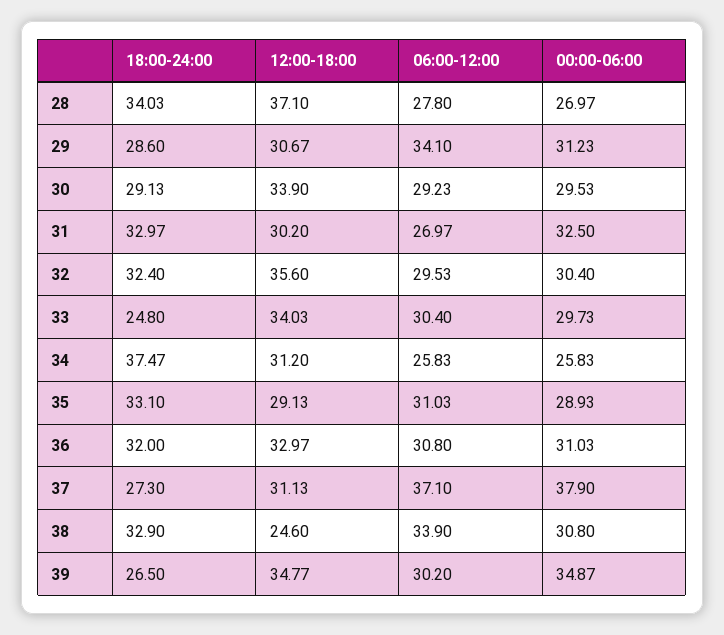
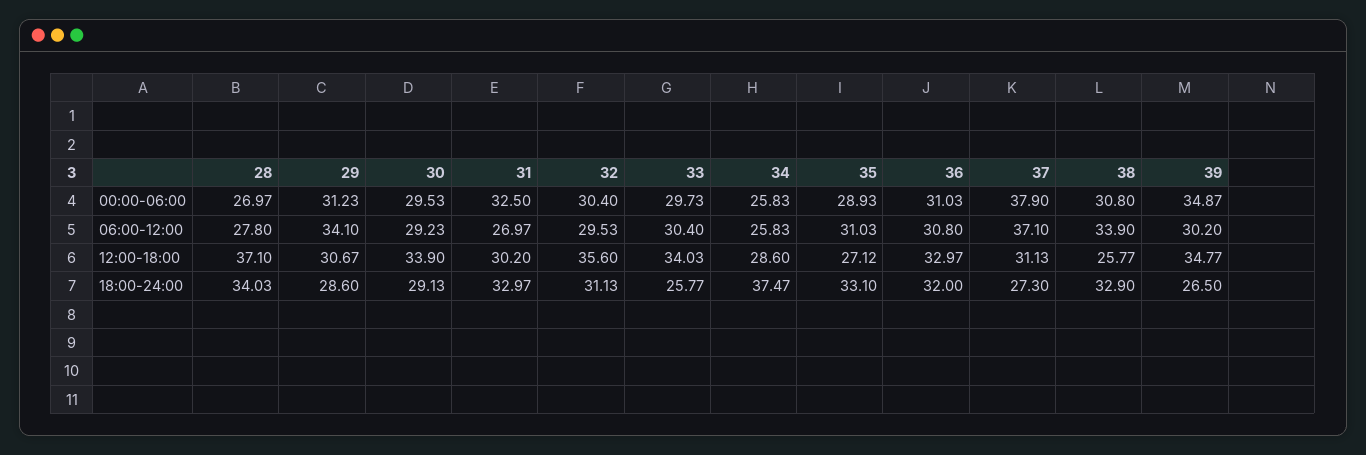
  {
    "18:00-24:00": {
      "28": 34.03,
      "29": 28.6,
      "30": 29.13,
      "31": 32.97,
-     "32": 32.4,
+     "32": 31.13,
-     "33": 24.8,
+     "33": 25.77,
      "34": 37.47,
      "35": 33.1,
      "36": 32,
      "37": 27.3,
      "38": 32.9,
      "39": 26.5
    },
    "12:00-18:00": {
      "28": 37.1,
      "29": 30.67,
      "30": 33.9,
      "31": 30.2,
      "32": 35.6,
      "33": 34.03,
-     "34": 31.2,
+     "34": 28.6,
-     "35": 29.13,
+     "35": 27.12,
      "36": 32.97,
      "37": 31.13,
-     "38": 24.6,
+     "38": 25.77,
      "39": 34.77
    },
    "06:00-12:00": {
      "28": 27.8,
      "29": 34.1,
      "30": 29.23,
      "31": 26.97,
      "32": 29.53,
      "33": 30.4,
      "34": 25.83,
      "35": 31.03,
      "36": 30.8,
      "37": 37.1,
      "38": 33.9,
      "39": 30.2
    },
    "00:00-06:00": {
      "28": 26.97,
      "29": 31.23,
      "30": 29.53,
      "31": 32.5,
      "32": 30.4,
      "33": 29.73,
      "34": 25.83,
      "35": 28.93,
      "36": 31.03,
      "37": 37.9,
      "38": 30.8,
      "39": 34.87
    }
  }

